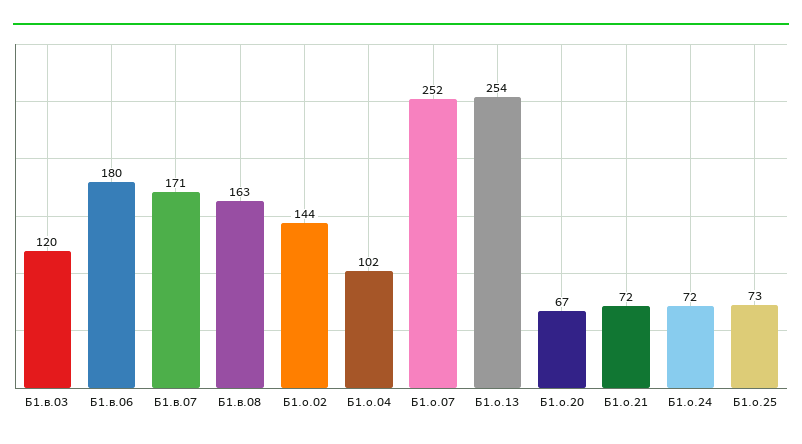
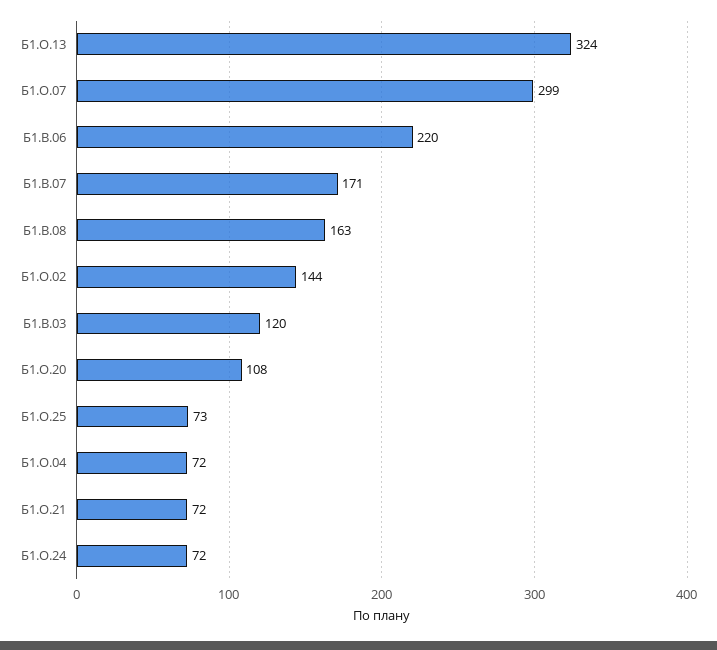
  {
    "Б1.в.03": 120,
-   "Б1.в.06": 180,
+   "Б1.в.06": 220,
    "Б1.в.07": 171,
    "Б1.в.08": 163,
    "Б1.о.02": 144,
-   "Б1.о.04": 102,
+   "Б1.о.04": 72,
-   "Б1.о.07": 252,
+   "Б1.о.07": 299,
-   "Б1.о.13": 254,
+   "Б1.о.13": 324,
-   "Б1.о.20": 67,
+   "Б1.о.20": 108,
    "Б1.о.21": 72,
    "Б1.о.24": 72,
    "Б1.о.25": 73
  }

